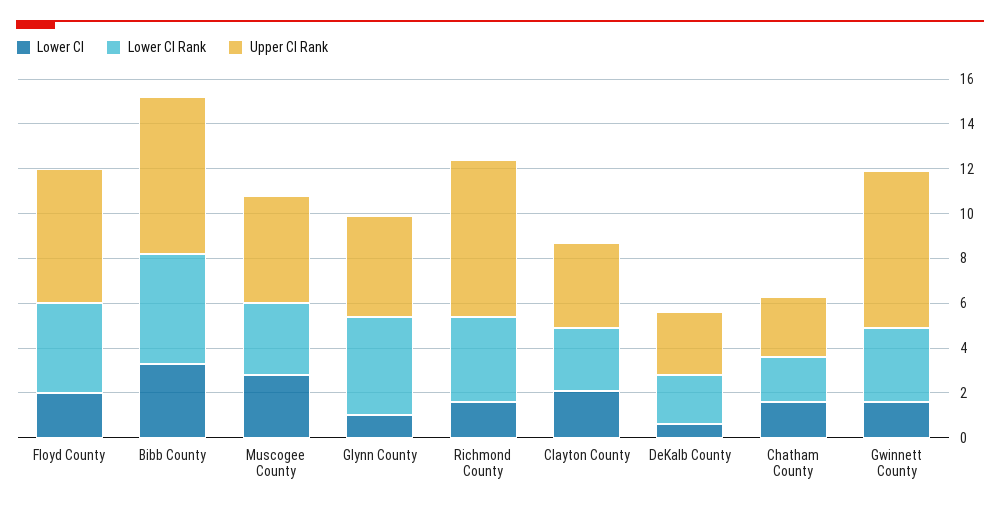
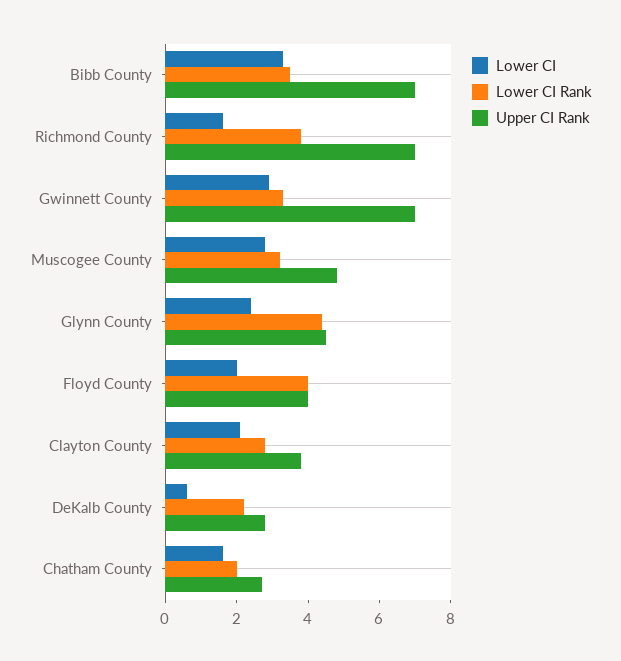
  {
    "Lower CI": {
      "Floyd County": 2,
      "Bibb County": 3.5,
      "Muscogee County": 3,
-     "Glynn County": 1,
+     "Glynn County": 2.5,
      "Richmond County": 1.5,
      "Clayton County": 2,
      "DeKalb County": 0.5,
      "Chatham County": 1.5,
-     "Gwinnett County": 1.5
+     "Gwinnett County": 3
    },
    "Lower CI Rank": {
      "Floyd County": 4,
-     "Bibb County": 5,
+     "Bibb County": 3.5,
      "Muscogee County": 3,
      "Glynn County": 4.5,
      "Richmond County": 4,
      "Clayton County": 3,
      "DeKalb County": 2,
      "Chatham County": 2,
      "Gwinnett County": 3.5
    },
    "Upper CI Rank": {
-     "Floyd County": 6,
+     "Floyd County": 4,
      "Bibb County": 7,
      "Muscogee County": 5,
      "Glynn County": 4.5,
      "Richmond County": 7,
      "Clayton County": 4,
      "DeKalb County": 3,
      "Chatham County": 2.5,
      "Gwinnett County": 7
    }
  }

